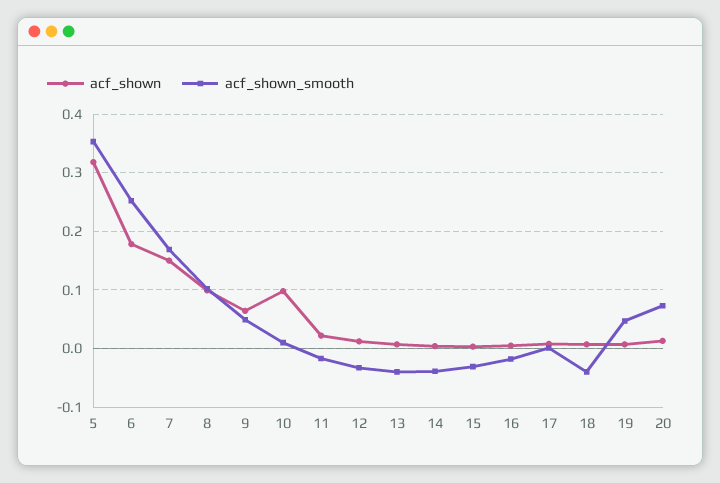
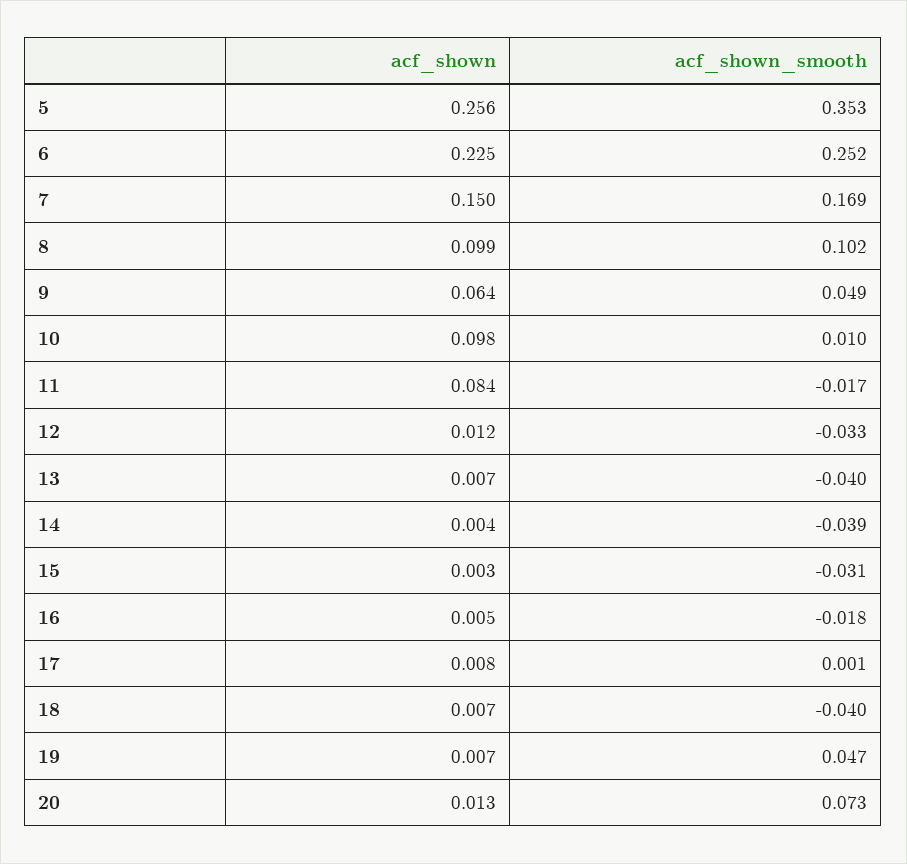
  {
    "acf_shown": {
-     "5": 0.32,
+     "5": 0.256,
-     "6": 0.18,
+     "6": 0.225,
      "7": 0.15,
      "8": 0.099,
      "9": 0.064,
      "10": 0.098,
-     "11": 0.02,
+     "11": 0.084,
      "12": 0.012,
      "13": 0.007,
      "14": 0.004,
      "15": 0.003,
      "16": 0.005,
      "17": 0.008,
      "18": 0.007,
      "19": 0.007,
      "20": 0.013
    },
    "acf_shown_smooth": {
      "5": 0.353,
      "6": 0.252,
      "7": 0.169,
      "8": 0.102,
      "9": 0.049,
      "10": 0.01,
      "11": -0.017,
      "12": -0.033,
      "13": -0.04,
      "14": -0.039,
      "15": -0.031,
      "16": -0.018,
      "17": 0.001,
      "18": -0.04,
      "19": 0.047,
      "20": 0.073
    }
  }

